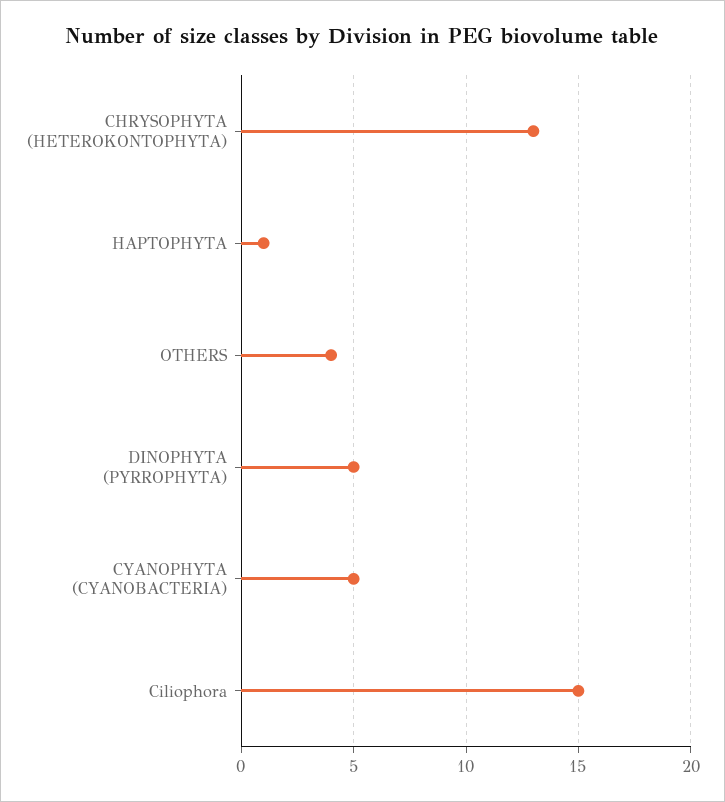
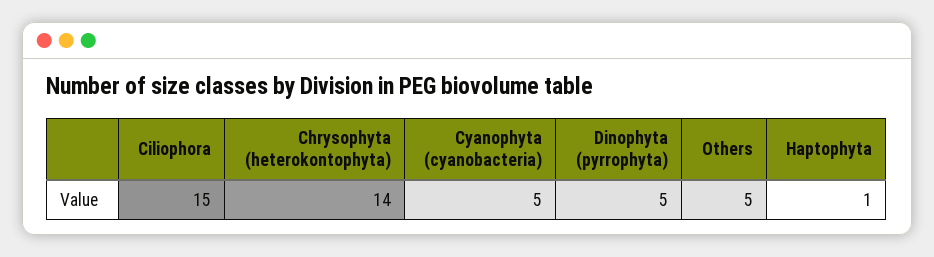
  {
-   "CHRYSOPHYTA (HETEROKONTOPHYTA)": 13,
+   "CHRYSOPHYTA (HETEROKONTOPHYTA)": 14,
    "HAPTOPHYTA": 1,
-   "OTHERS": 4,
+   "OTHERS": 5,
    "DINOPHYTA (PYRROPHYTA)": 5,
    "CYANOPHYTA (CYANOBACTERIA)": 5,
    "Ciliophora": 15
  }

